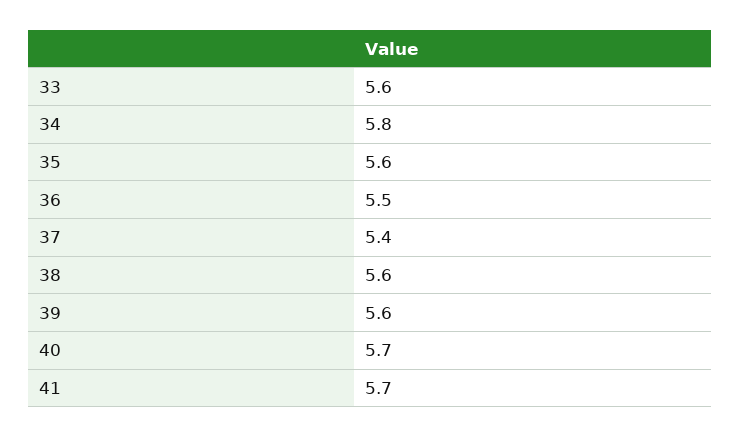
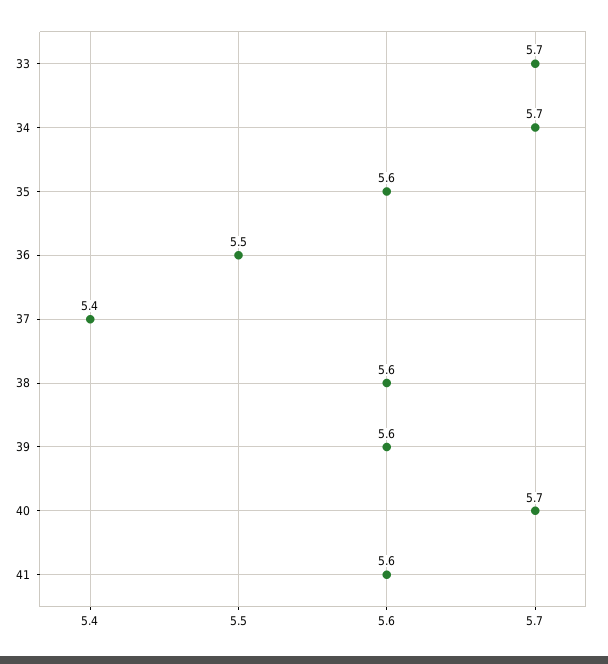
  {
-   "33": 5.6,
+   "33": 5.7,
-   "34": 5.8,
+   "34": 5.7,
    "35": 5.6,
    "36": 5.5,
    "37": 5.4,
    "38": 5.6,
    "39": 5.6,
    "40": 5.7,
-   "41": 5.7
+   "41": 5.6
  }

